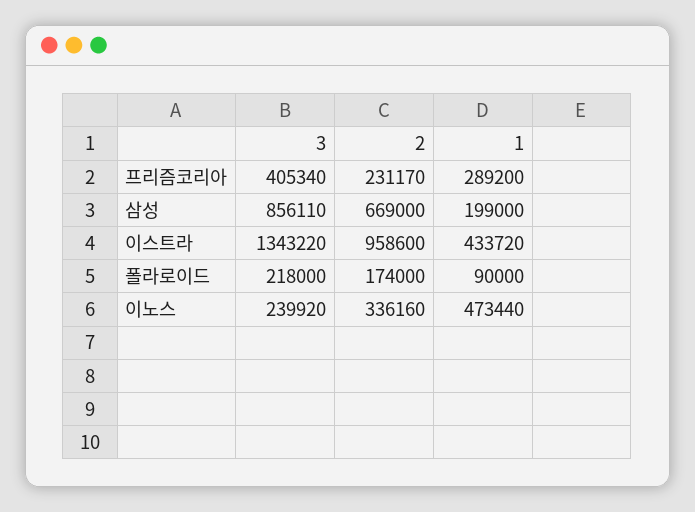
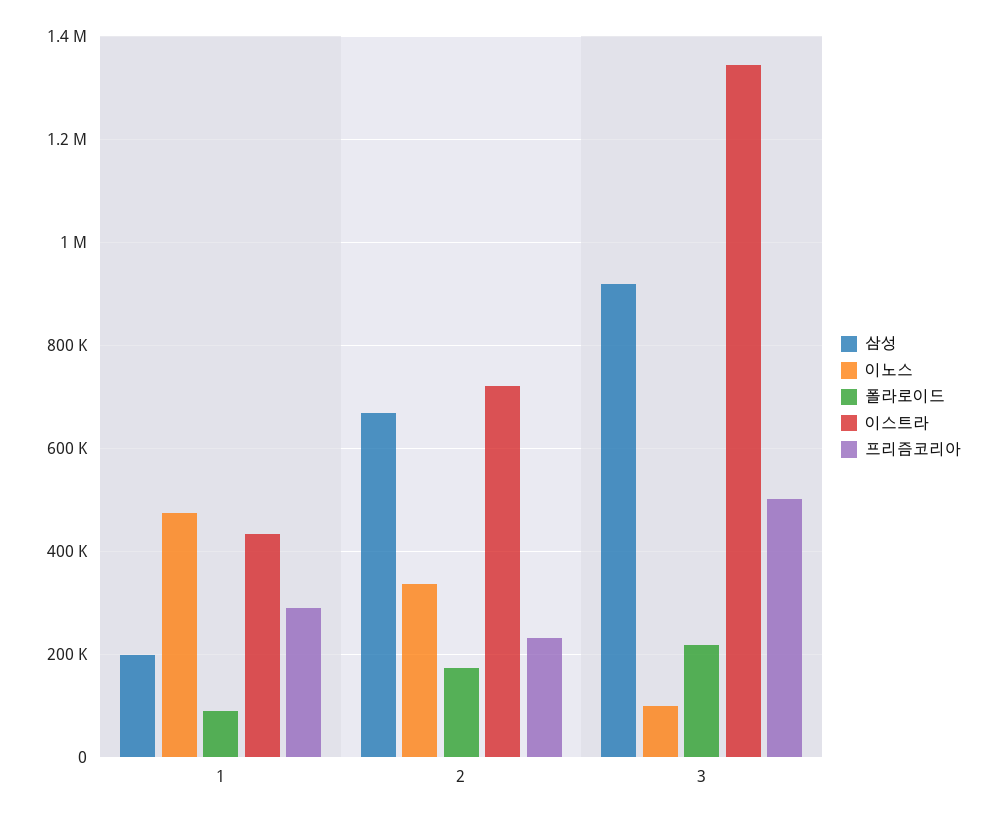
  {
    "프리즘코리아": {
-     "3": 405340,
+     "3": 500000,
      "2": 231170,
      "1": 289200
    },
    "삼성": {
-     "3": 856110,
+     "3": 920000,
      "2": 669000,
      "1": 199000
    },
    "이스트라": {
      "3": 1343220,
-     "2": 958600,
+     "2": 720000,
      "1": 433720
    },
    "폴라로이드": {
      "3": 218000,
      "2": 174000,
      "1": 90000
    },
    "이노스": {
-     "3": 239920,
+     "3": 100000,
      "2": 336160,
      "1": 473440
    }
  }

